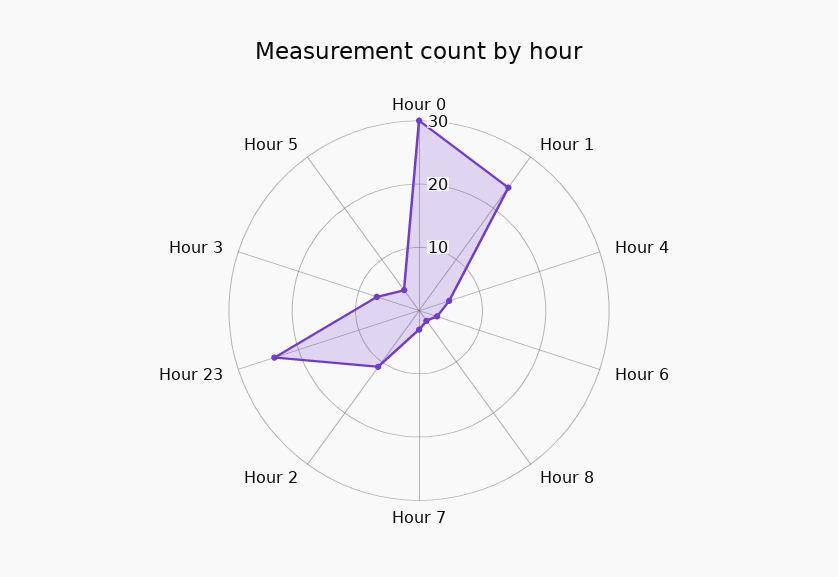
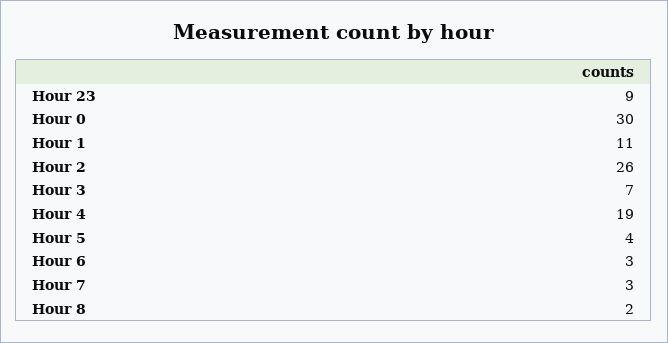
  {
    "Hour 0": 30,
-   "Hour 1": 25,
+   "Hour 1": 11,
-   "Hour 4": 5,
+   "Hour 4": 19,
    "Hour 6": 3,
    "Hour 8": 2,
    "Hour 7": 3,
-   "Hour 2": 10,
+   "Hour 2": 26,
-   "Hour 23": 25,
+   "Hour 23": 9,
    "Hour 3": 7,
    "Hour 5": 4
  }

